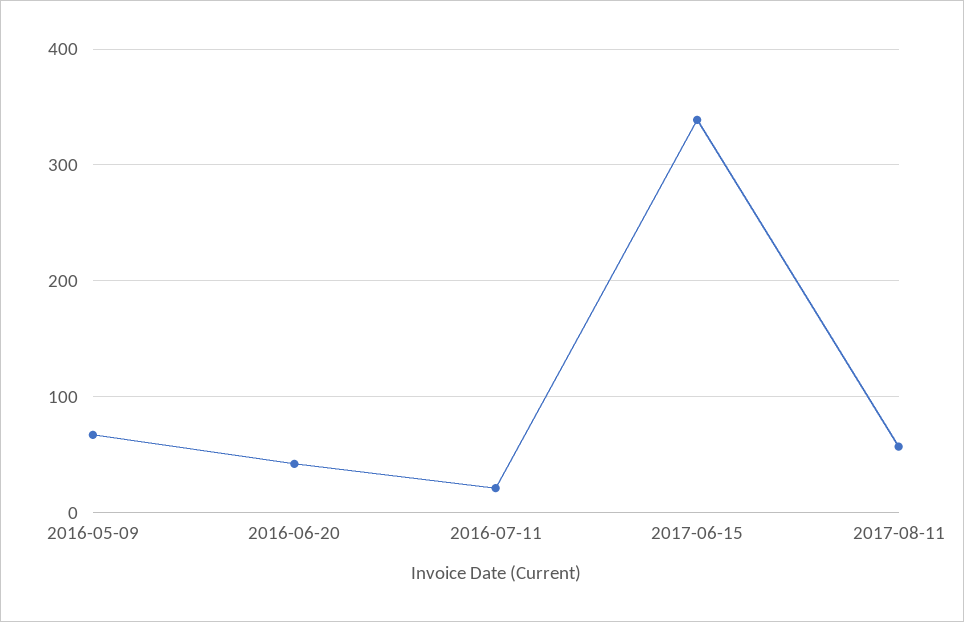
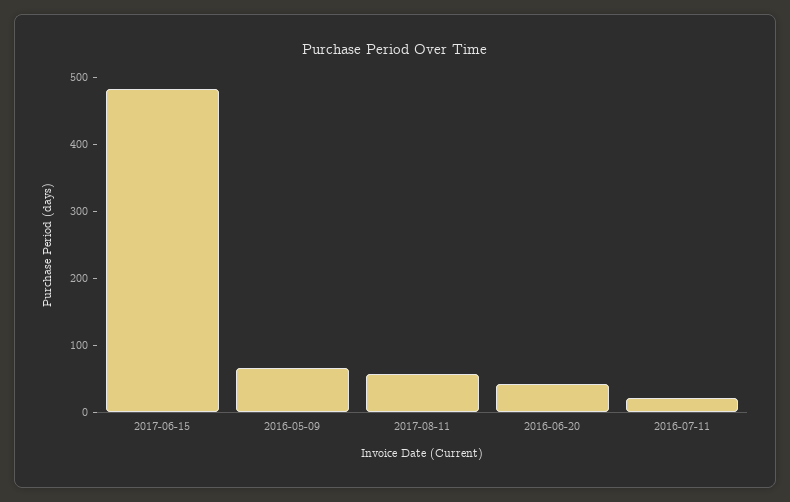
  {
    "2016-05-09": 70,
    "2016-06-20": 40,
    "2016-07-11": 20,
-   "2017-06-15": 340,
+   "2017-06-15": 480,
    "2017-08-11": 60
  }

